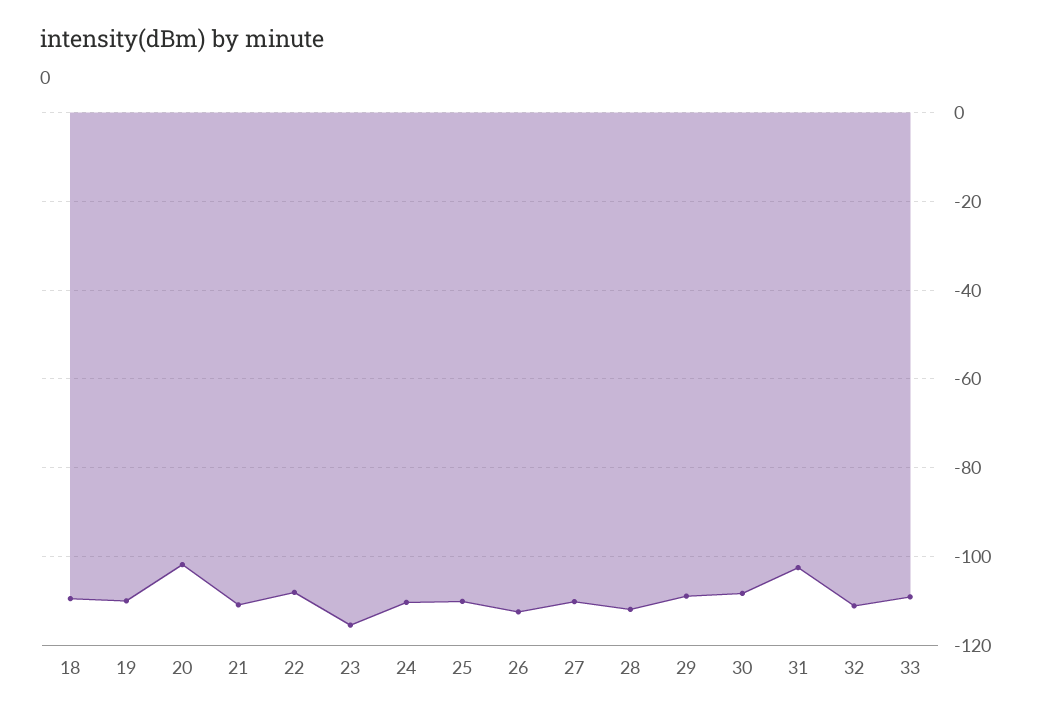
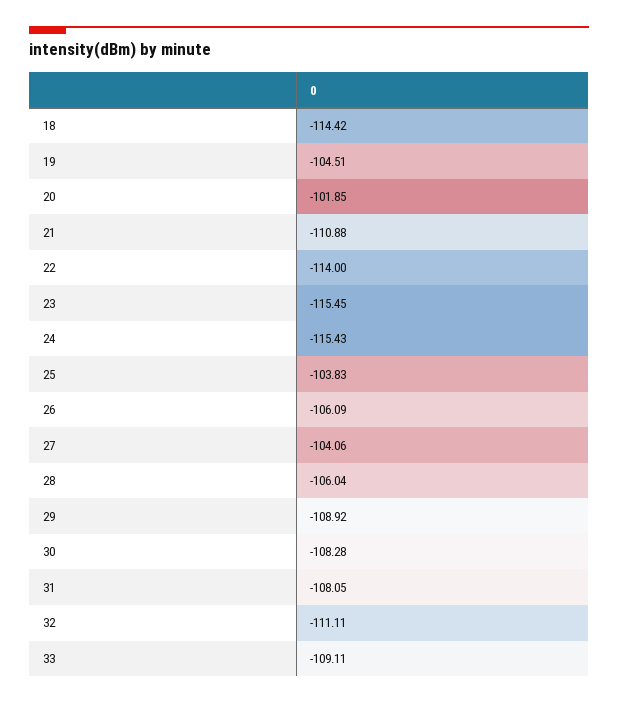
  {
-   "18": -110,
+   "18": -114.42,
-   "19": -110,
+   "19": -104.51,
    "20": -101.85,
    "21": -110.88,
-   "22": -108,
+   "22": -114,
    "23": -115.45,
-   "24": -110,
+   "24": -115.43,
-   "25": -110,
+   "25": -103.83,
-   "26": -112,
+   "26": -106.09,
-   "27": -110,
+   "27": -104.06,
-   "28": -112,
+   "28": -106.04,
    "29": -108.92,
    "30": -108.28,
-   "31": -102,
+   "31": -108.05,
    "32": -111.11,
    "33": -109.11
  }

